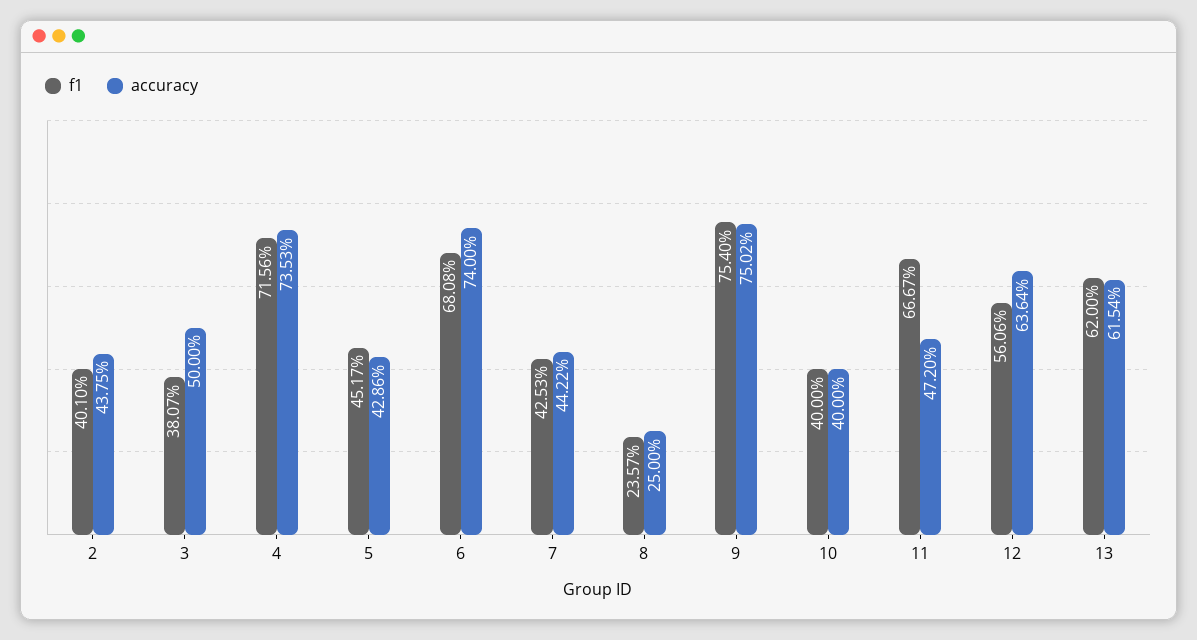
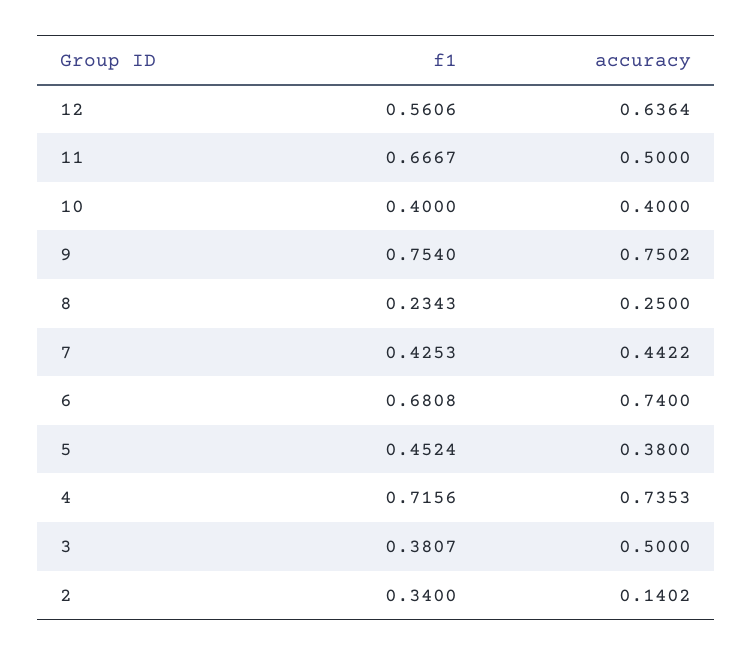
  {
    "f1": {
-     "2": 0.401,
+     "2": 0.34,
      "3": 0.3807,
      "4": 0.7156,
-     "5": 0.4517,
+     "5": 0.4524,
      "6": 0.6808,
      "7": 0.4253,
-     "8": 0.2357,
+     "8": 0.2343,
      "9": 0.754,
      "10": 0.4,
      "11": 0.6667,
-     "12": 0.5606,
+     "12": 0.5606
-     "13": 0.62
    },
    "accuracy": {
-     "2": 0.4375,
+     "2": 0.1402,
      "3": 0.5,
      "4": 0.7353,
-     "5": 0.4286,
+     "5": 0.38,
      "6": 0.74,
      "7": 0.4422,
      "8": 0.25,
      "9": 0.7502,
      "10": 0.4,
-     "11": 0.472,
+     "11": 0.5,
-     "12": 0.6364,
+     "12": 0.6364
-     "13": 0.6154
    }
  }

